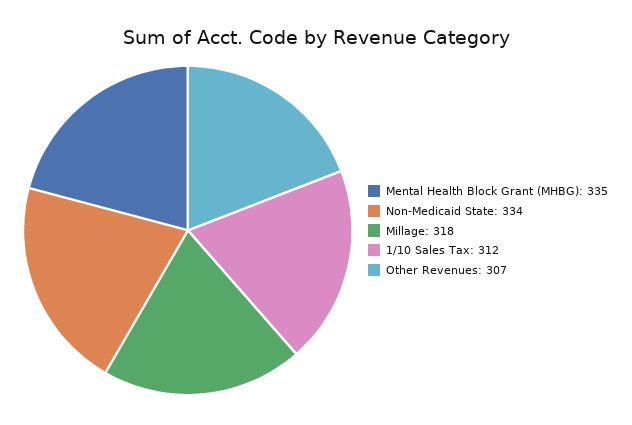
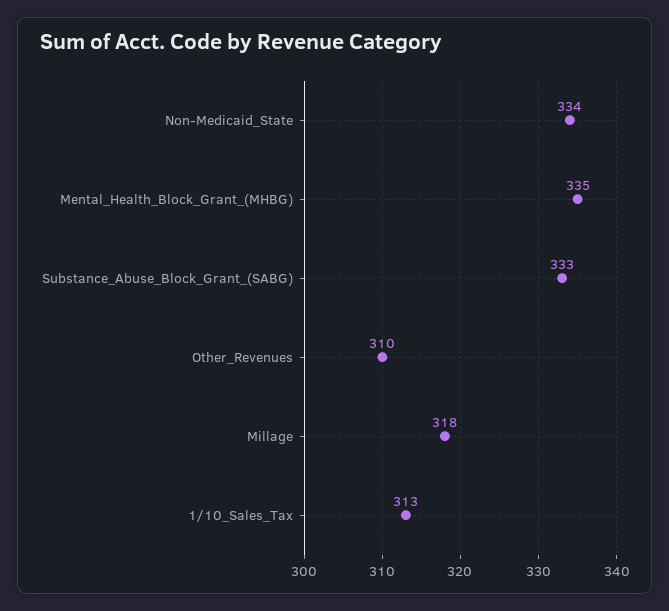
  {
    "Mental Health Block Grant (MHBG)": 335,
    "Non-Medicaid State": 334,
    "Millage": 318,
-   "1/10 Sales Tax": 312,
+   "1/10 Sales Tax": 313,
-   "Other Revenues": 307
+   "Other Revenues": 310,
+   "Substance_Abuse_Block_Grant_(SABG)": 333
  }

